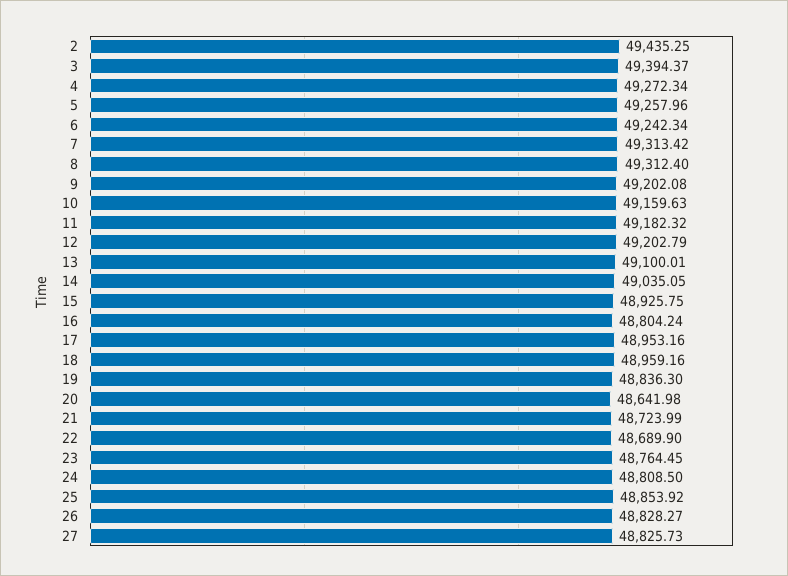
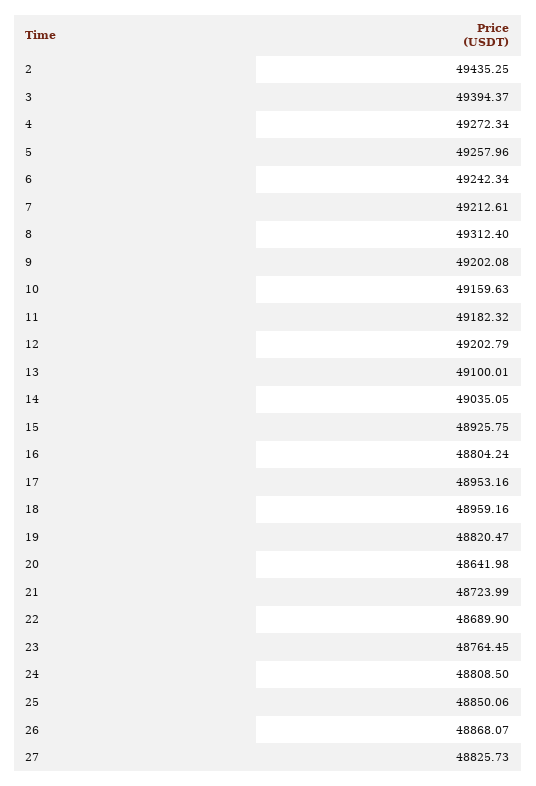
  {
    "2": 49435.25,
    "3": 49394.37,
    "4": 49272.34,
    "5": 49257.96,
    "6": 49242.34,
-   "7": 49313.42,
+   "7": 49212.61,
    "8": 49312.4,
    "9": 49202.08,
    "10": 49159.63,
    "11": 49182.32,
    "12": 49202.79,
    "13": 49100.01,
    "14": 49035.05,
    "15": 48925.75,
    "16": 48804.24,
    "17": 48953.16,
    "18": 48959.16,
-   "19": 48836.3,
+   "19": 48820.47,
    "20": 48641.98,
    "21": 48723.99,
    "22": 48689.9,
    "23": 48764.45,
    "24": 48808.5,
-   "25": 48853.92,
+   "25": 48850.06,
-   "26": 48828.27,
+   "26": 48868.07,
    "27": 48825.73
  }

